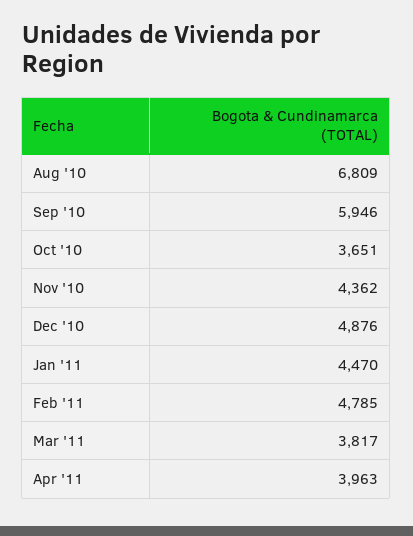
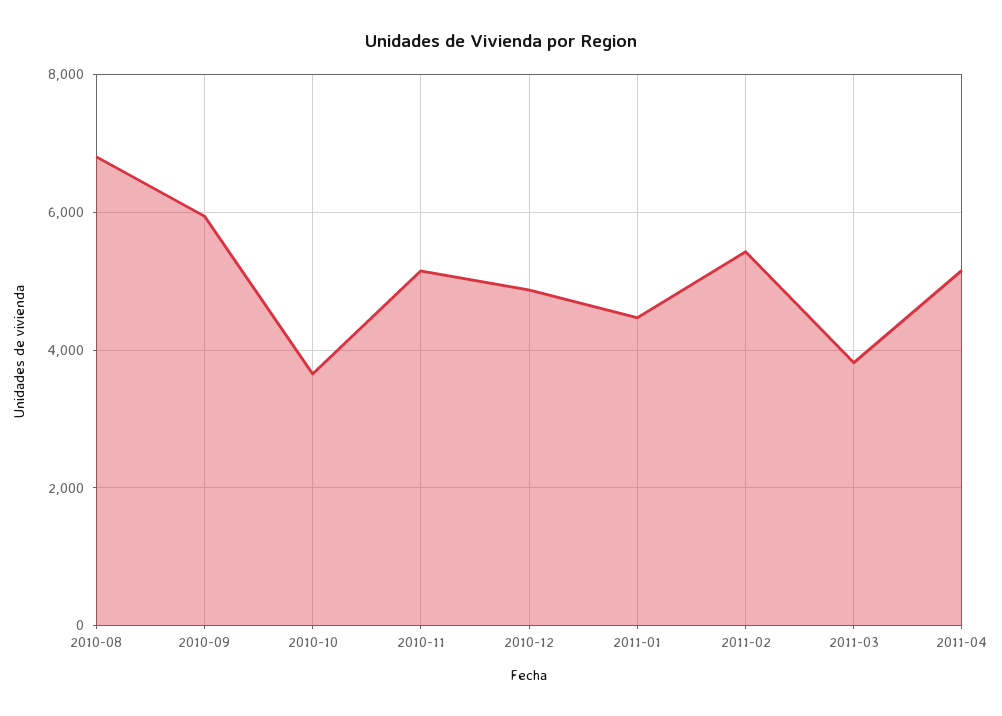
  {
    "Aug '10": 6809,
    "Sep '10": 5946,
    "Oct '10": 3651,
-   "Nov '10": 4362,
+   "Nov '10": 5200,
    "Dec '10": 4876,
    "Jan '11": 4470,
-   "Feb '11": 4785,
+   "Feb '11": 5400,
    "Mar '11": 3817,
-   "Apr '11": 3963
+   "Apr '11": 5200
  }

